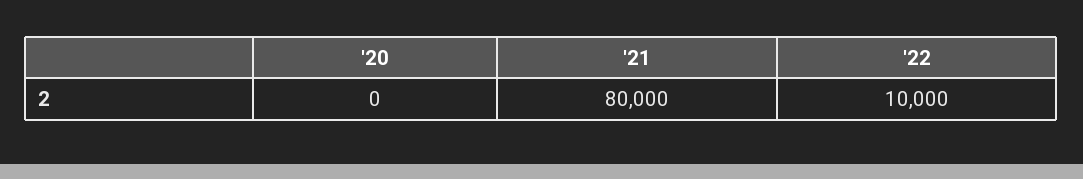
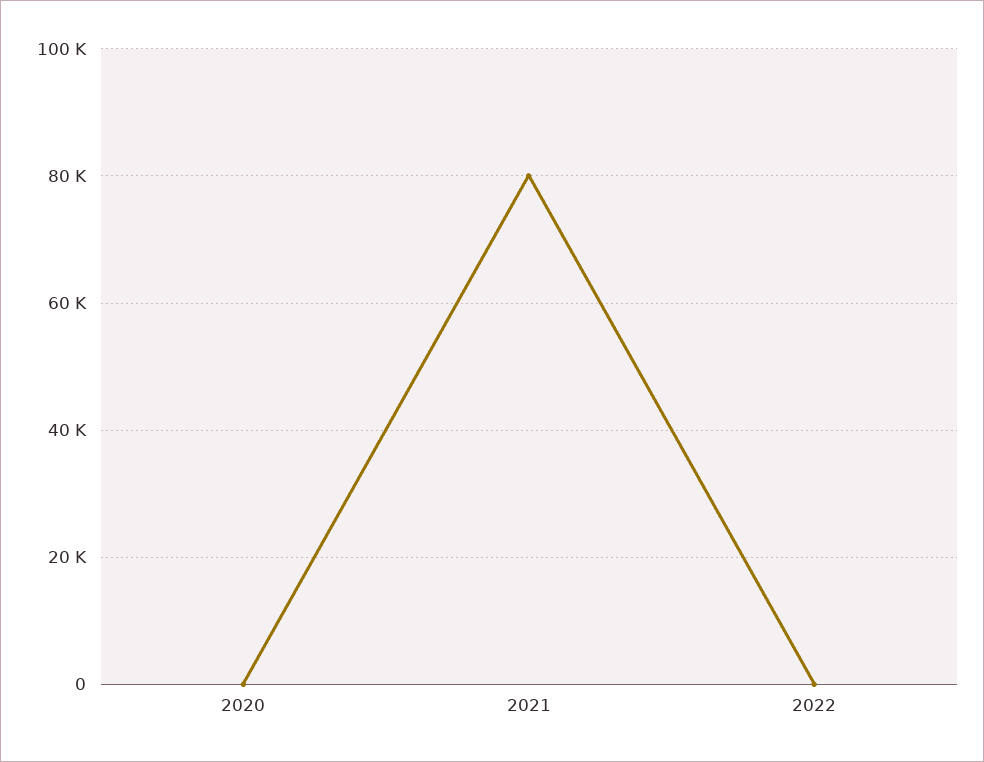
  {
    "'20": 0,
    "'21": 80000,
-   "'22": 10000
+   "'22": 0
  }

